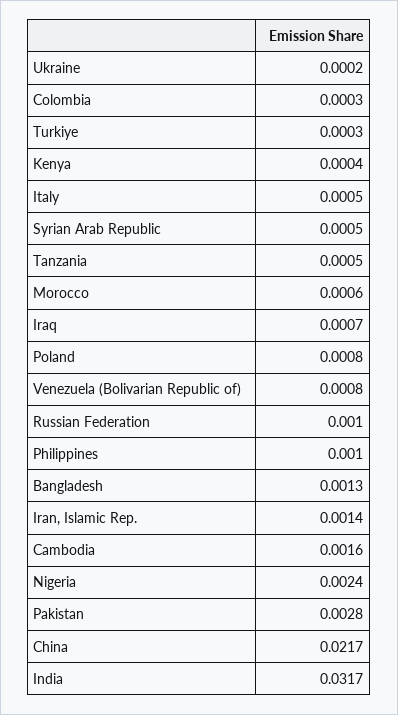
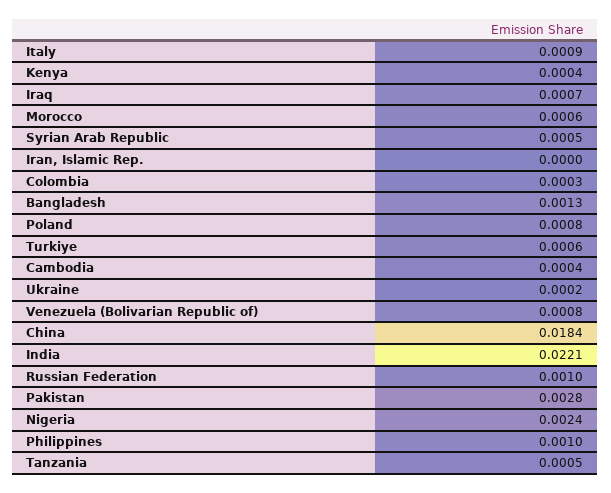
  {
    "Ukraine": 0.0002,
    "Colombia": 0.0003,
-   "Turkiye": 0.0003,
+   "Turkiye": 0.0006,
    "Kenya": 0.0004,
-   "Italy": 0.0005,
+   "Italy": 0.0009,
    "Syrian Arab Republic": 0.0005,
    "Tanzania": 0.0005,
    "Morocco": 0.0006,
    "Iraq": 0.0007,
    "Poland": 0.0008,
    "Venezuela (Bolivarian Republic of)": 0.0008,
    "Russian Federation": 0.001,
    "Philippines": 0.001,
    "Bangladesh": 0.0013,
-   "Iran, Islamic Rep.": 0.0014,
+   "Iran, Islamic Rep.": 0,
-   "Cambodia": 0.0016,
+   "Cambodia": 0.0004,
    "Nigeria": 0.0024,
    "Pakistan": 0.0028,
-   "China": 0.0217,
+   "China": 0.0184,
-   "India": 0.0317
+   "India": 0.0221
  }

